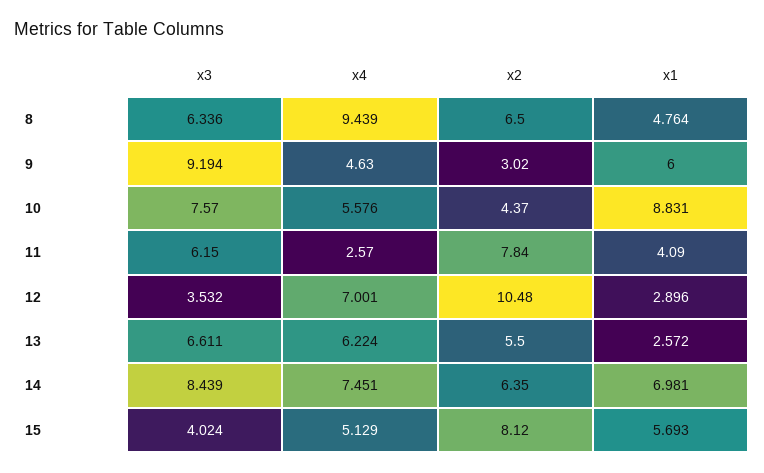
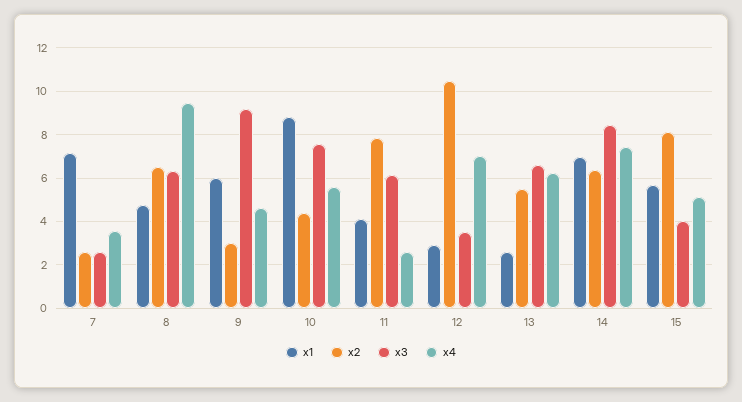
  {
    "x3": {
      "8": 6.336,
      "9": 9.194,
      "10": 7.57,
      "11": 6.15,
      "12": 3.532,
      "13": 6.611,
      "14": 8.439,
-     "15": 4.024
+     "15": 4.024,
+     "7": 2.5
    },
    "x4": {
      "8": 9.439,
      "9": 4.63,
      "10": 5.576,
      "11": 2.57,
      "12": 7.001,
      "13": 6.224,
      "14": 7.451,
-     "15": 5.129
+     "15": 5.129,
+     "7": 3.5
    },
    "x2": {
      "8": 6.5,
      "9": 3.02,
      "10": 4.37,
      "11": 7.84,
      "12": 10.48,
      "13": 5.5,
      "14": 6.35,
-     "15": 8.12
+     "15": 8.12,
+     "7": 2.5
    },
    "x1": {
      "8": 4.764,
      "9": 6,
      "10": 8.831,
      "11": 4.09,
      "12": 2.896,
      "13": 2.572,
      "14": 6.981,
-     "15": 5.693
+     "15": 5.693,
+     "7": 7
    }
  }

